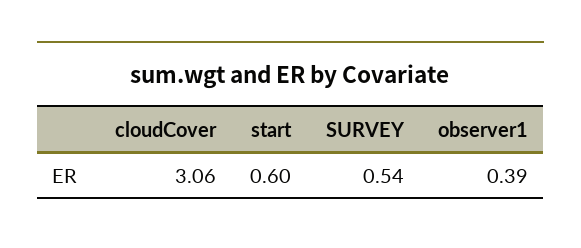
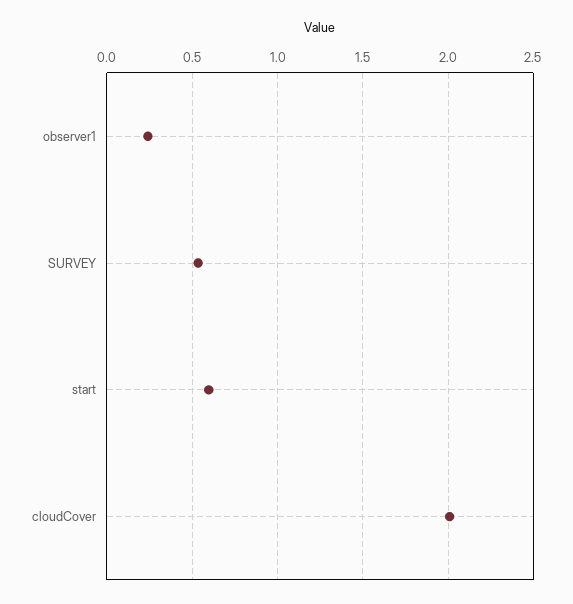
  {
-   "cloudCover": 3.06,
+   "cloudCover": 2,
    "start": 0.6,
    "SURVEY": 0.54,
-   "observer1": 0.39
+   "observer1": 0.25
  }

